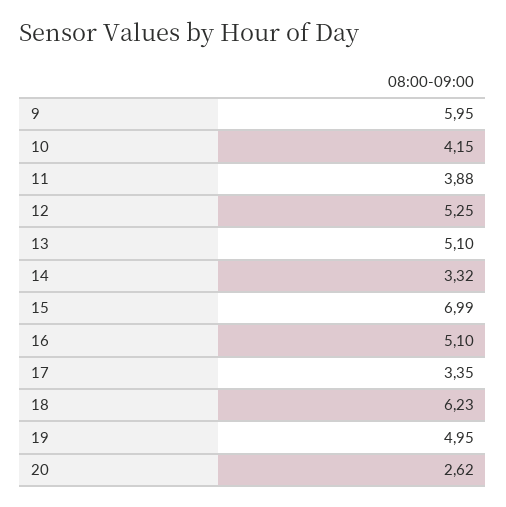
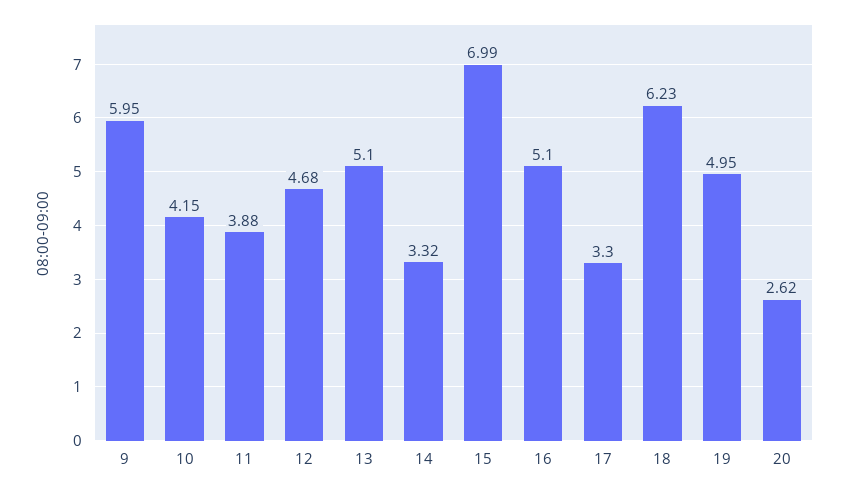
  {
    "9": 5.95,
    "10": 4.15,
    "11": 3.88,
-   "12": 5.25,
+   "12": 4.68,
    "13": 5.1,
    "14": 3.32,
    "15": 6.99,
    "16": 5.1,
-   "17": 3.35,
+   "17": 3.3,
    "18": 6.23,
    "19": 4.95,
    "20": 2.62
  }

